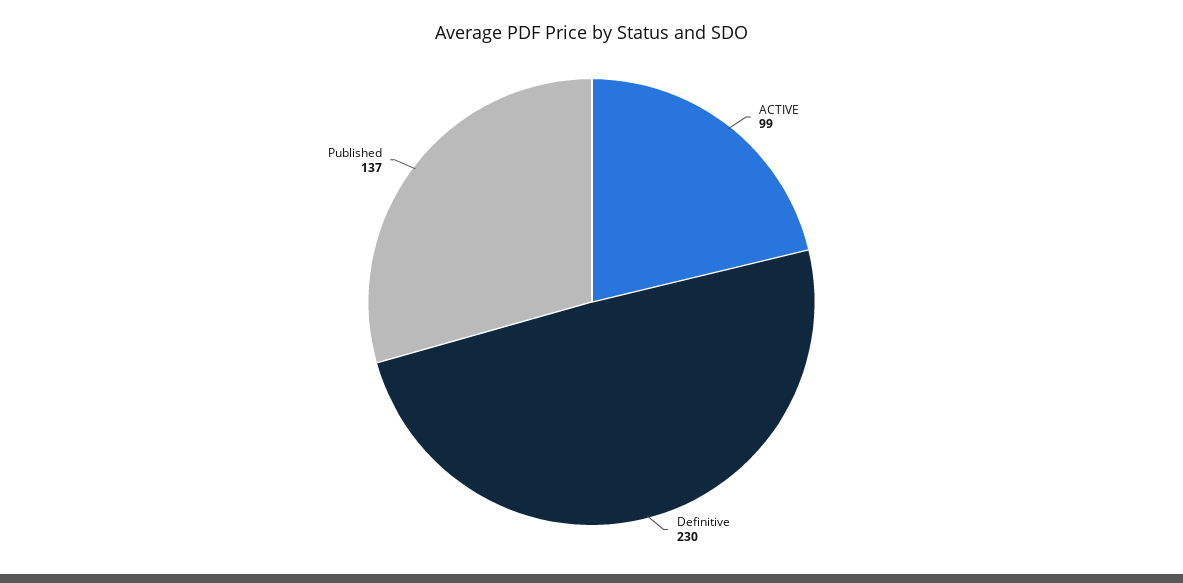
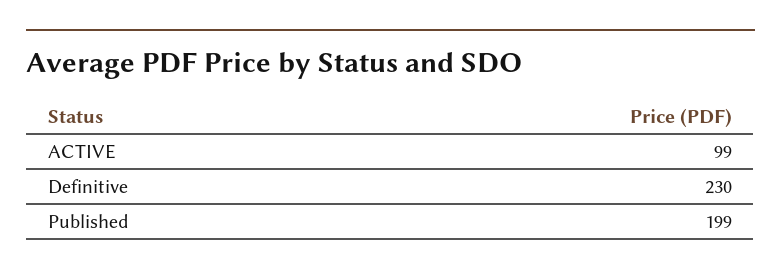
  {
    "ACTIVE": 99,
    "Definitive": 230,
-   "Published": 137
+   "Published": 199
  }

